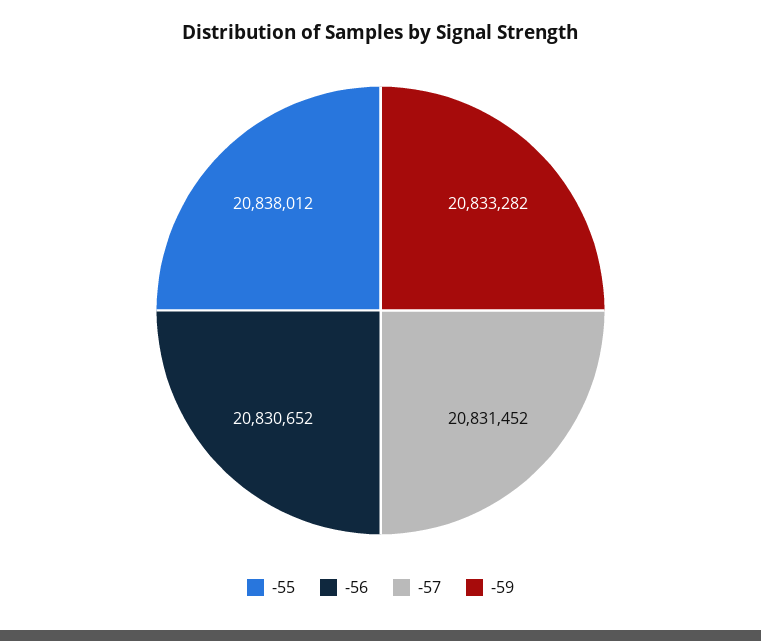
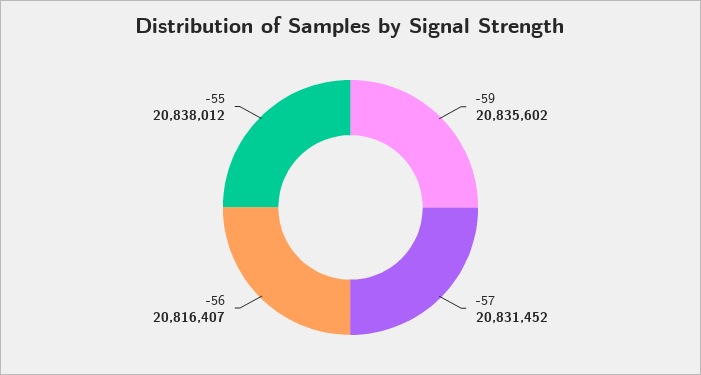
  {
    "-55": 20838012,
-   "-56": 20830652,
+   "-56": 20816407,
    "-57": 20831452,
-   "-59": 20833282
+   "-59": 20835602
  }

